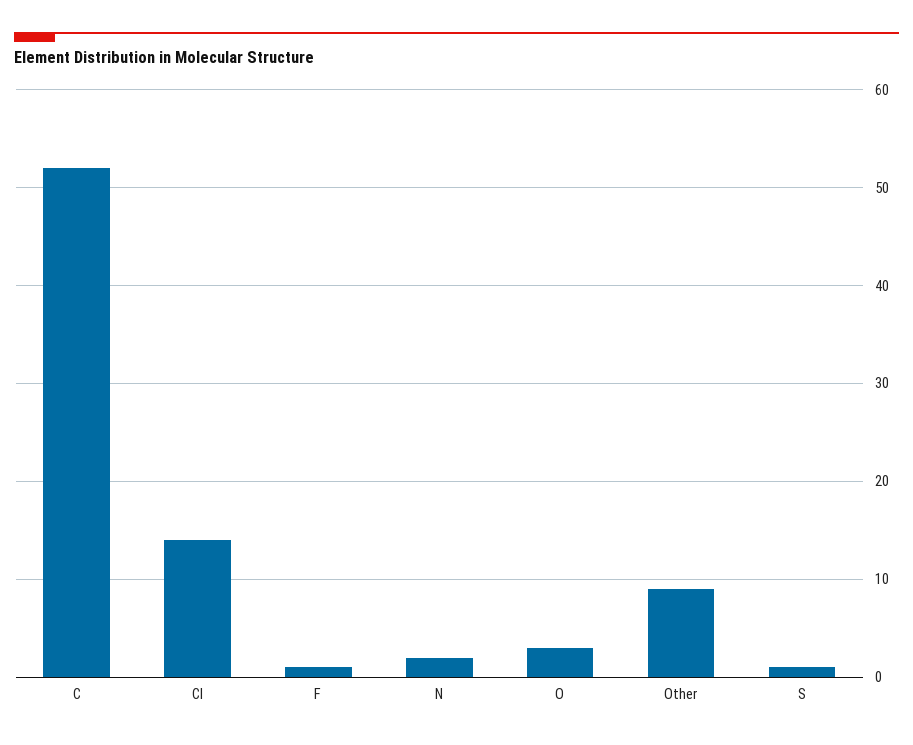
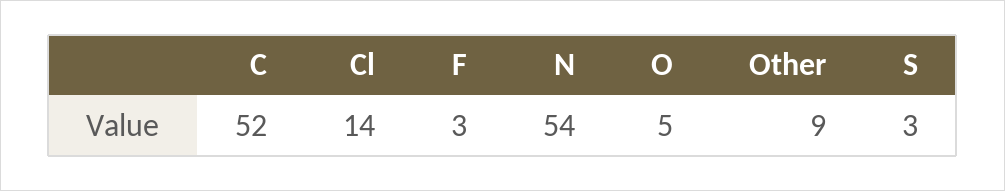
  {
    "C": 52,
    "Cl": 14,
-   "F": 1,
+   "F": 3,
-   "N": 2,
+   "N": 54,
-   "O": 3,
+   "O": 5,
    "Other": 9,
-   "S": 1
+   "S": 3
  }

